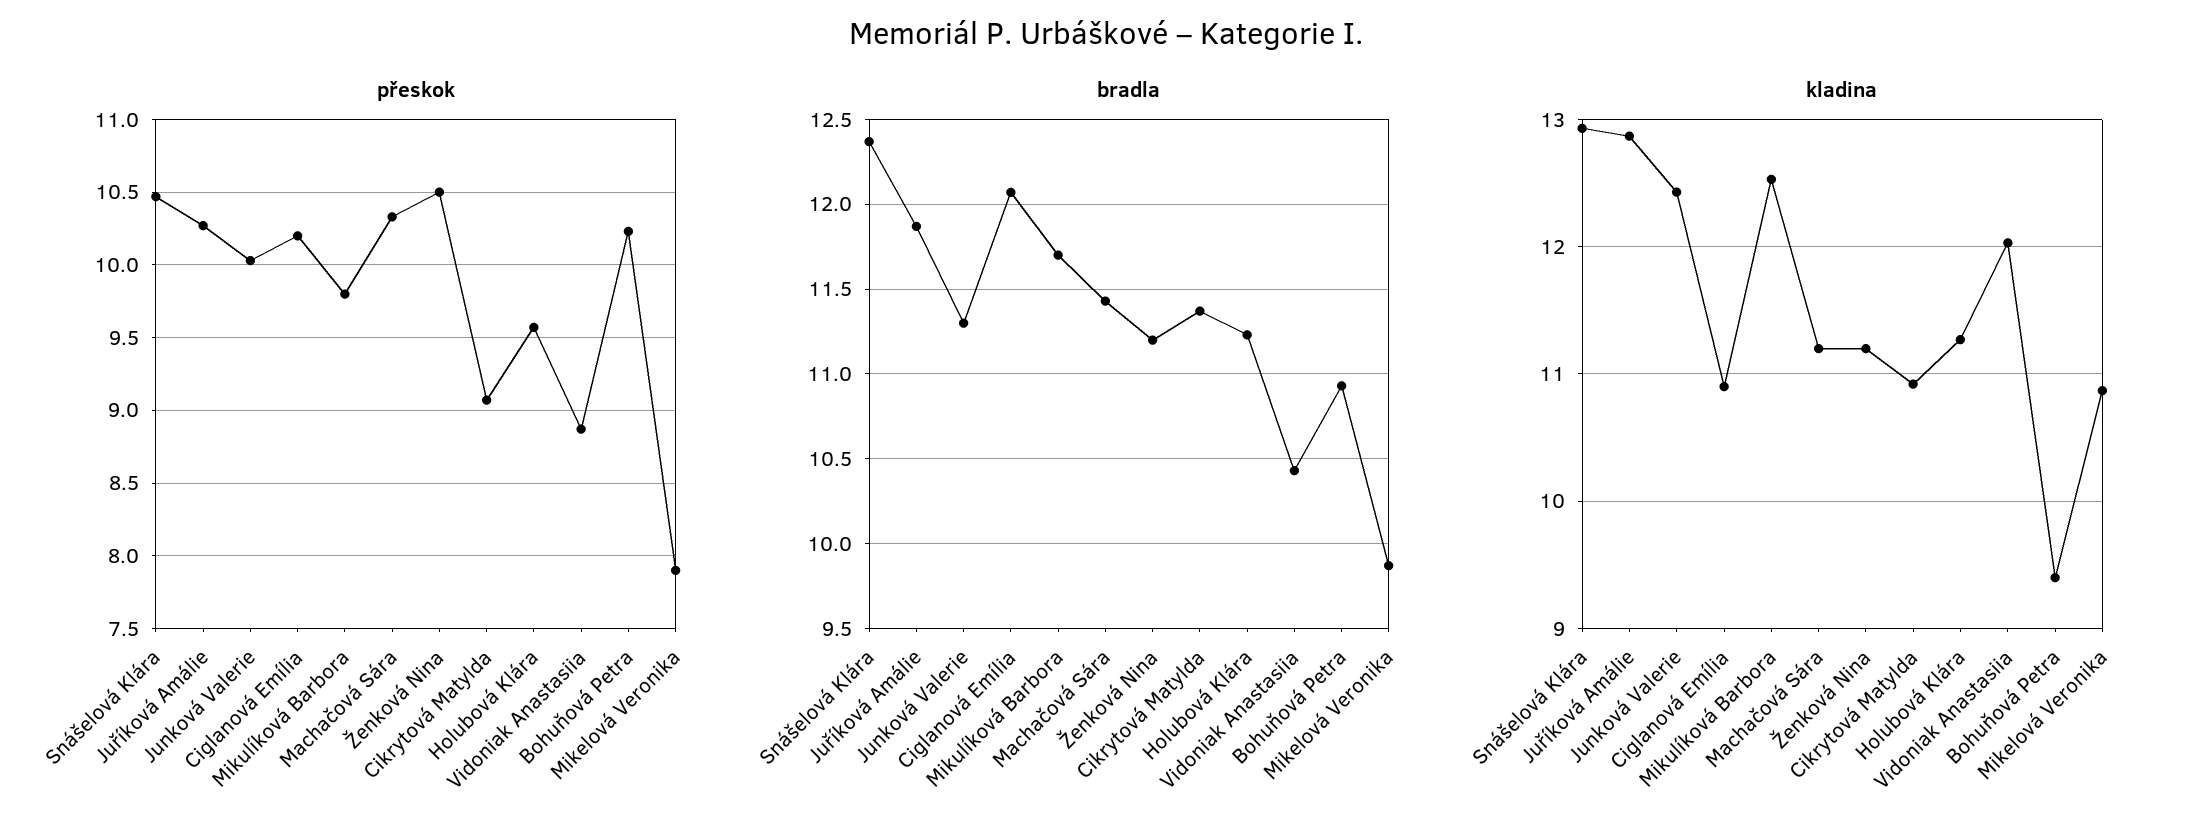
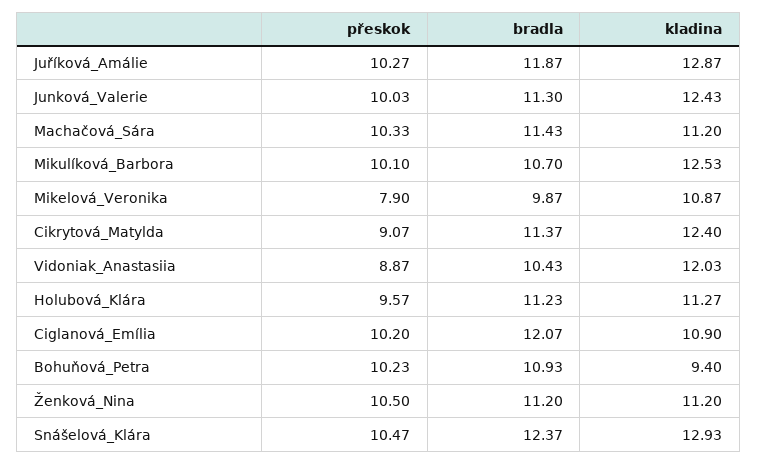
  {
    "přeskok": {
      "Snášelová Klára": 10.47,
      "Juříková Amálie": 10.27,
      "Junková Valerie": 10.03,
      "Ciglanová Emília": 10.2,
-     "Mikulíková Barbora": 9.8,
+     "Mikulíková Barbora": 10.1,
      "Machačová Sára": 10.33,
      "Ženková Nina": 10.5,
      "Cikrytová Matylda": 9.07,
      "Holubová Klára": 9.57,
      "Vidoniak Anastasiia": 8.87,
      "Bohuňová Petra": 10.23,
      "Mikelová Veronika": 7.9
    },
    "bradla": {
      "Snášelová Klára": 12.37,
      "Juříková Amálie": 11.87,
      "Junková Valerie": 11.3,
      "Ciglanová Emília": 12.07,
-     "Mikulíková Barbora": 11.7,
+     "Mikulíková Barbora": 10.7,
      "Machačová Sára": 11.43,
      "Ženková Nina": 11.2,
      "Cikrytová Matylda": 11.37,
      "Holubová Klára": 11.23,
      "Vidoniak Anastasiia": 10.43,
      "Bohuňová Petra": 10.93,
      "Mikelová Veronika": 9.87
    },
    "kladina": {
      "Snášelová Klára": 12.93,
      "Juříková Amálie": 12.87,
      "Junková Valerie": 12.43,
      "Ciglanová Emília": 10.9,
      "Mikulíková Barbora": 12.53,
      "Machačová Sára": 11.2,
      "Ženková Nina": 11.2,
-     "Cikrytová Matylda": 10.9,
+     "Cikrytová Matylda": 12.4,
      "Holubová Klára": 11.27,
      "Vidoniak Anastasiia": 12.03,
      "Bohuňová Petra": 9.4,
      "Mikelová Veronika": 10.87
    }
  }

